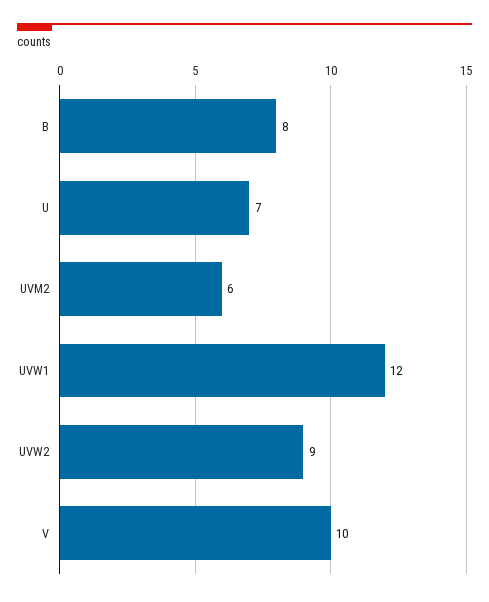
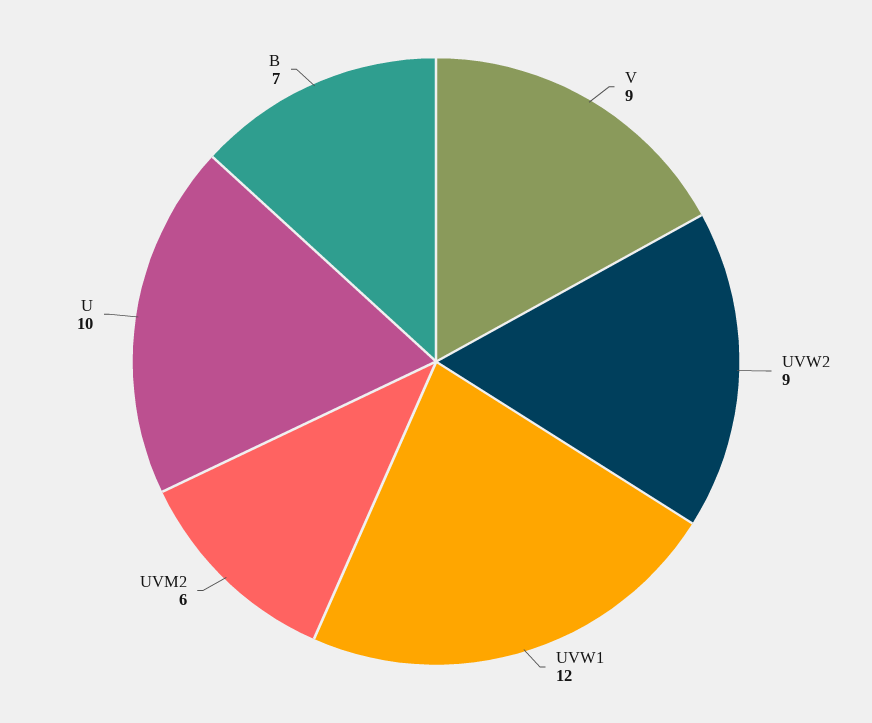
  {
-   "B": 8,
+   "B": 7,
-   "U": 7,
+   "U": 10,
    "UVM2": 6,
    "UVW1": 12,
    "UVW2": 9,
-   "V": 10
+   "V": 9
  }

